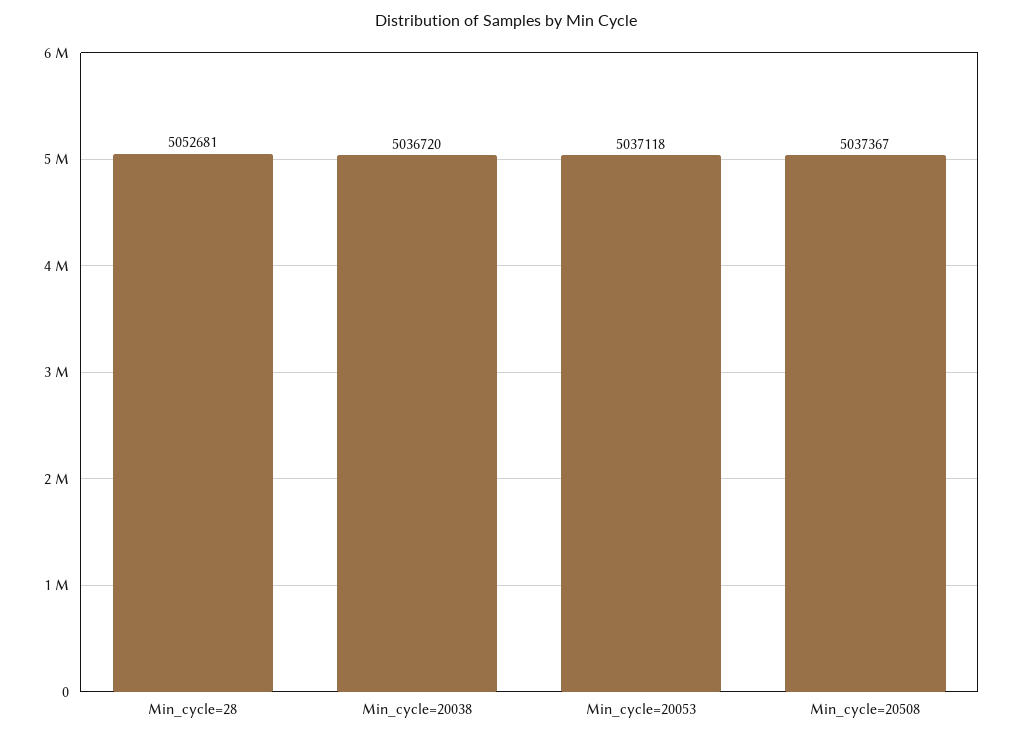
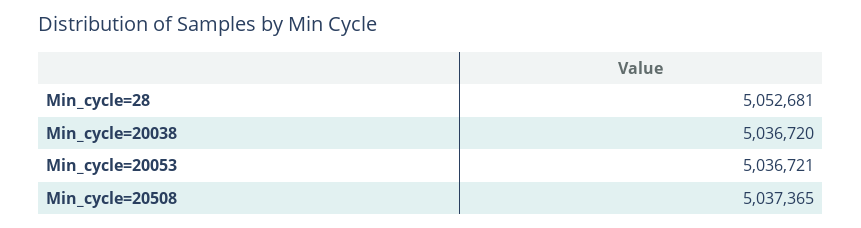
  {
    "Min_cycle=28": 5052681,
    "Min_cycle=20038": 5036720,
-   "Min_cycle=20053": 5037118,
+   "Min_cycle=20053": 5036721,
-   "Min_cycle=20508": 5037367
+   "Min_cycle=20508": 5037365
  }

